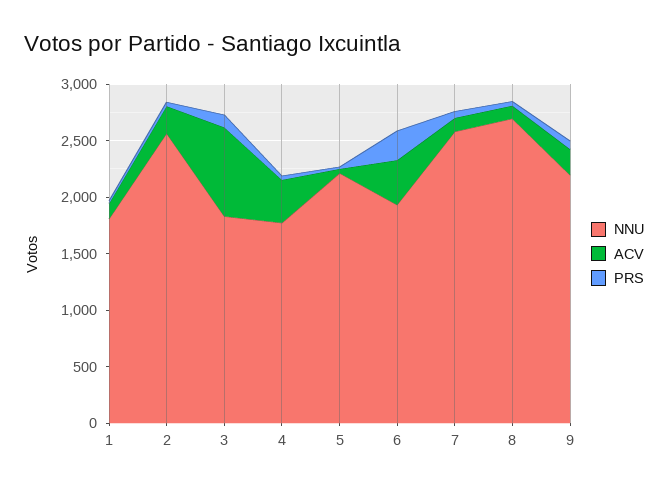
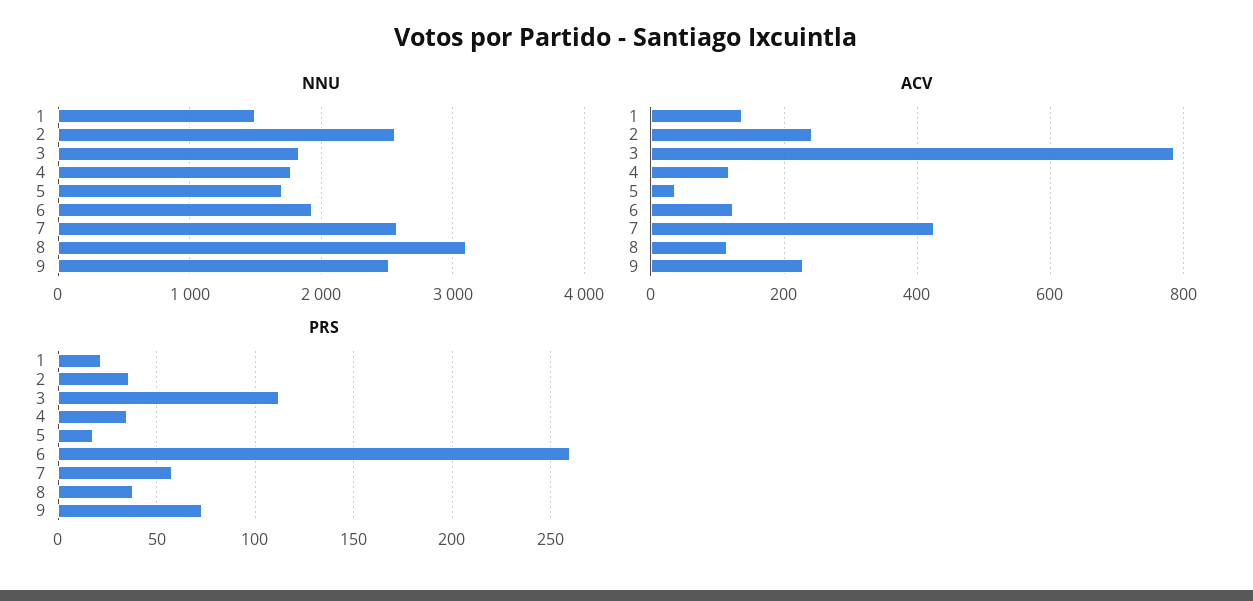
  {
    "NNU": {
-     "1": 1800,
+     "1": 1500,
      "2": 2600,
      "3": 1800,
      "4": 1800,
-     "5": 2200,
+     "5": 1700,
      "6": 1900,
      "7": 2600,
-     "8": 2700,
+     "8": 3100,
-     "9": 2200
+     "9": 2500
    },
    "ACV": {
      "1": 140,
      "2": 240,
      "3": 780,
-     "4": 400,
+     "4": 120,
      "5": 40,
-     "6": 400,
+     "6": 120,
-     "7": 100,
+     "7": 420,
      "8": 120,
      "9": 220
    },
    "PRS": {
      "1": 20,
      "2": 35,
      "3": 110,
      "4": 35,
      "5": 20,
      "6": 260,
      "7": 60,
      "8": 40,
      "9": 75
    }
  }

